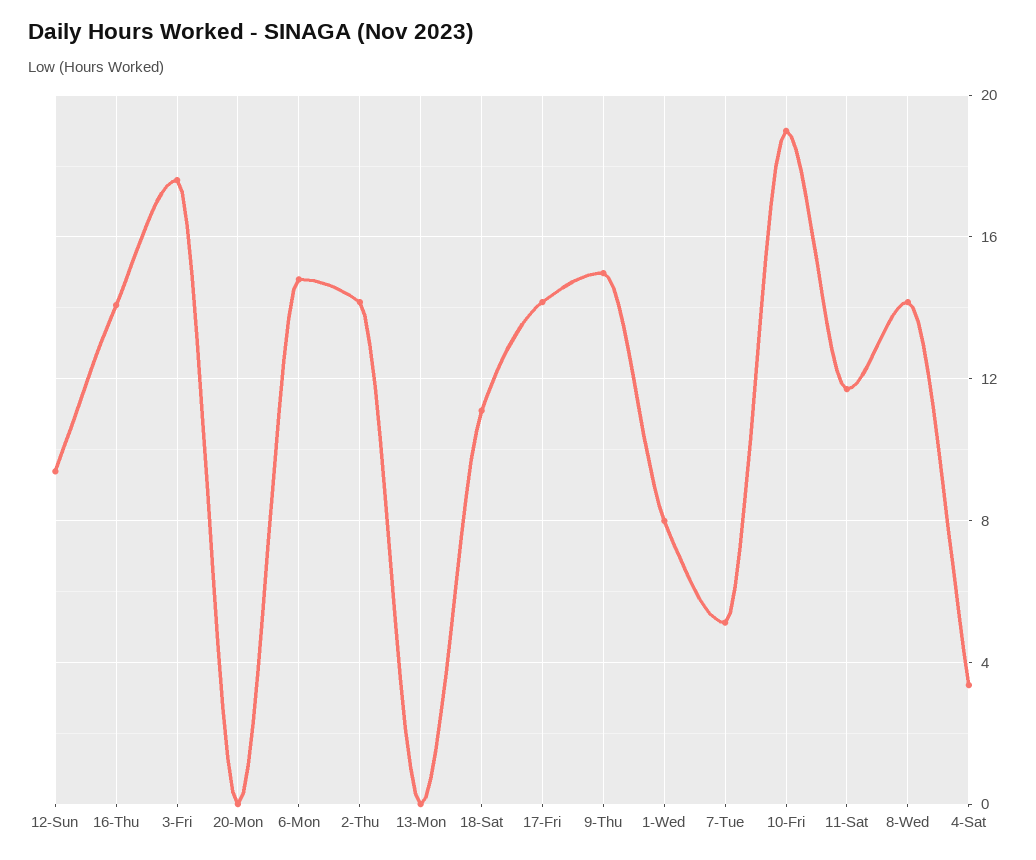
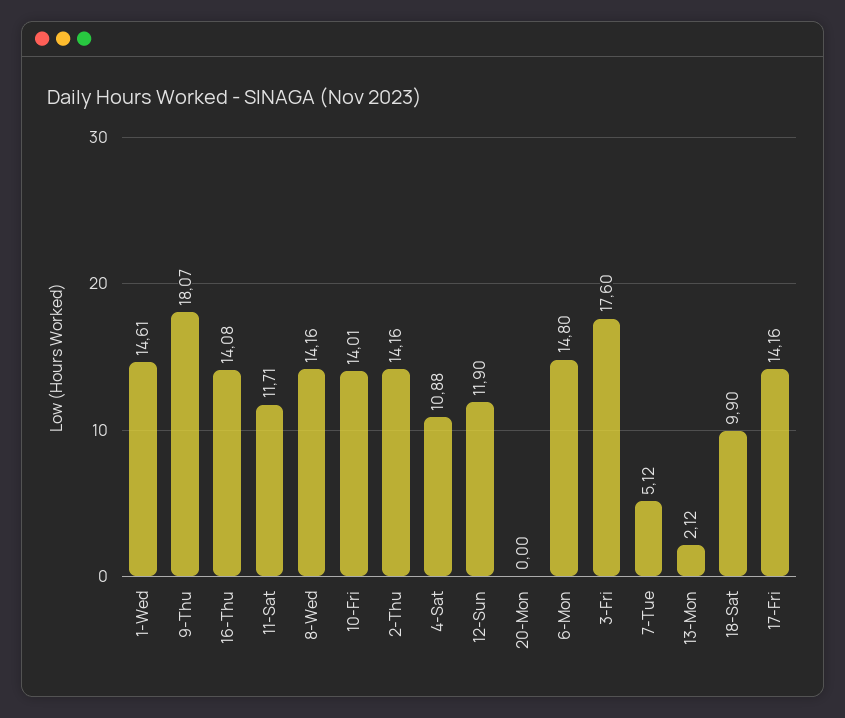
  {
-   "12-Sun": 9.5,
+   "12-Sun": 11.9,
    "16-Thu": 14.08,
    "3-Fri": 17.6,
    "20-Mon": 0,
    "6-Mon": 14.8,
    "2-Thu": 14.16,
-   "13-Mon": 0,
+   "13-Mon": 2.12,
-   "18-Sat": 11,
+   "18-Sat": 9.9,
    "17-Fri": 14.16,
-   "9-Thu": 15,
+   "9-Thu": 18.07,
-   "1-Wed": 8,
+   "1-Wed": 14.61,
    "7-Tue": 5.12,
-   "10-Fri": 19,
+   "10-Fri": 14.01,
    "11-Sat": 11.71,
    "8-Wed": 14.16,
-   "4-Sat": 3.5
+   "4-Sat": 10.88
  }

